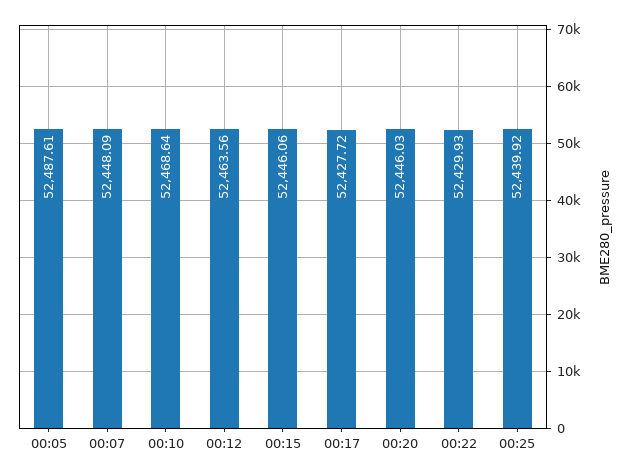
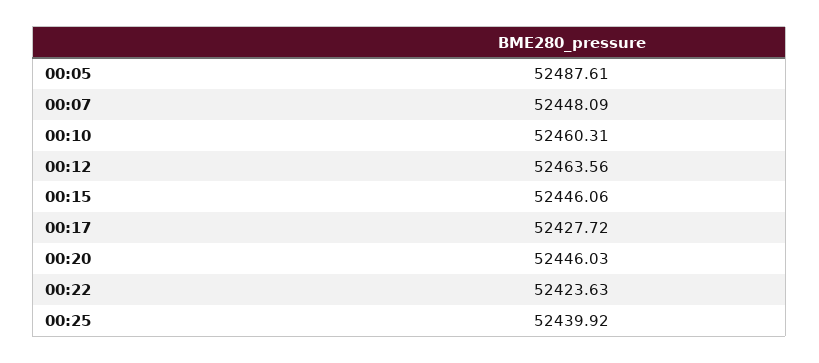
  {
    "00:05": 52487.61,
    "00:07": 52448.09,
-   "00:10": 52468.64,
+   "00:10": 52460.31,
    "00:12": 52463.56,
    "00:15": 52446.06,
    "00:17": 52427.72,
    "00:20": 52446.03,
-   "00:22": 52429.93,
+   "00:22": 52423.63,
    "00:25": 52439.92
  }

